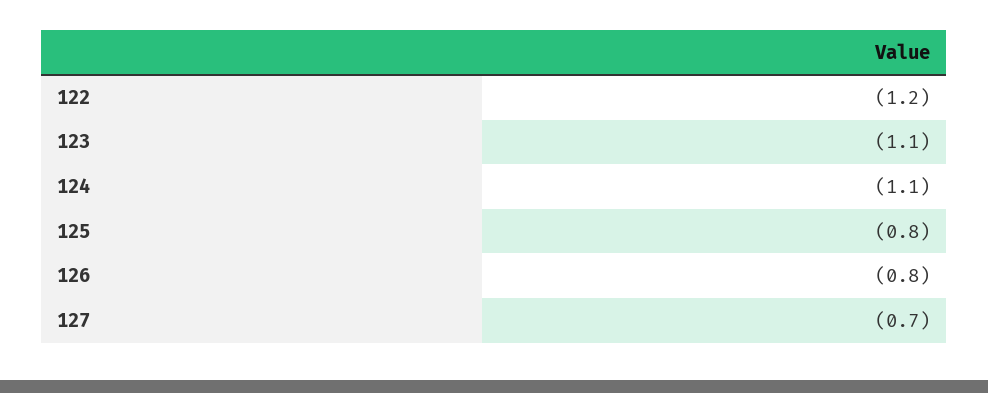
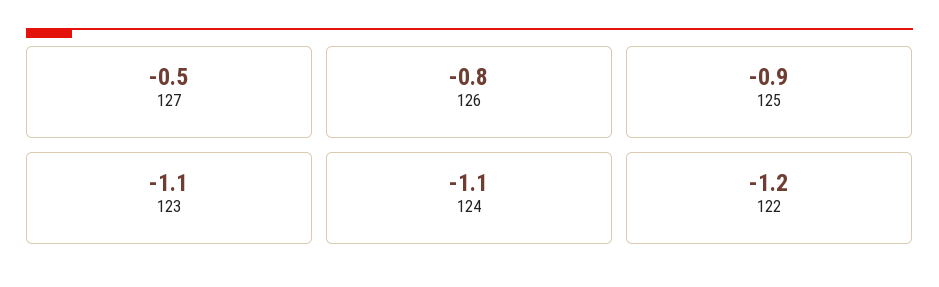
  {
    "122": -1.2,
    "123": -1.1,
    "124": -1.1,
-   "125": -0.8,
+   "125": -0.9,
    "126": -0.8,
-   "127": -0.7
+   "127": -0.5
  }

